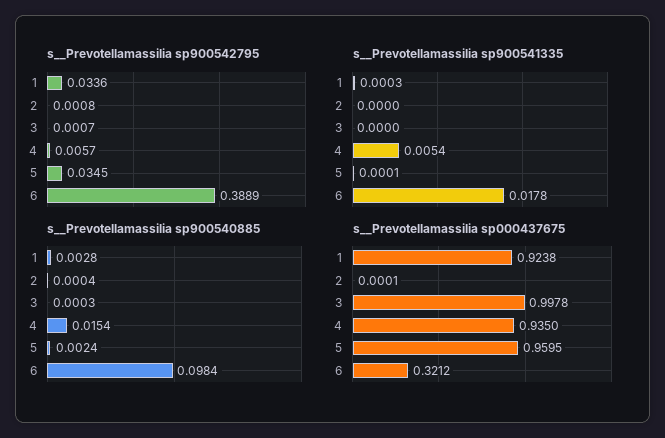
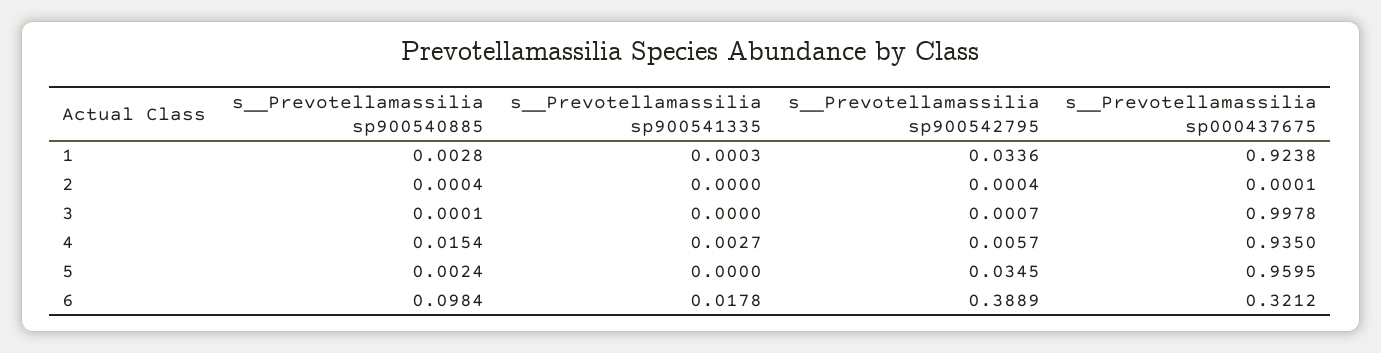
  {
    "s__Prevotellamassilia sp900542795": {
      "1": 0.0336,
-     "2": 0.0008,
+     "2": 0.0004,
      "3": 0.0007,
      "4": 0.0057,
      "5": 0.0345,
      "6": 0.3889
    },
    "s__Prevotellamassilia sp900541335": {
      "1": 0.0003,
      "2": 0,
      "3": 0,
-     "4": 0.0054,
+     "4": 0.0027,
-     "5": 0.0001,
+     "5": 0,
      "6": 0.0178
    },
    "s__Prevotellamassilia sp900540885": {
      "1": 0.0028,
      "2": 0.0004,
-     "3": 0.0003,
+     "3": 0.0001,
      "4": 0.0154,
      "5": 0.0024,
      "6": 0.0984
    },
    "s__Prevotellamassilia sp000437675": {
      "1": 0.9238,
      "2": 0.0001,
      "3": 0.9978,
      "4": 0.935,
      "5": 0.9595,
      "6": 0.3212
    }
  }

